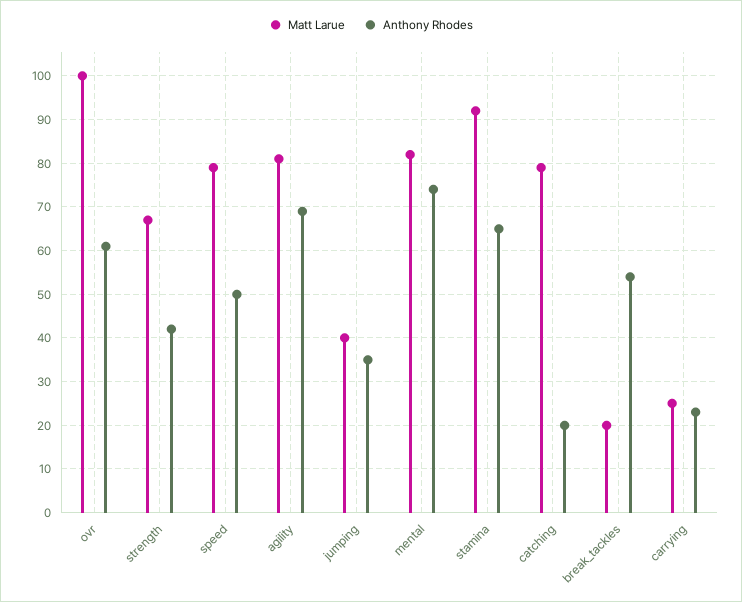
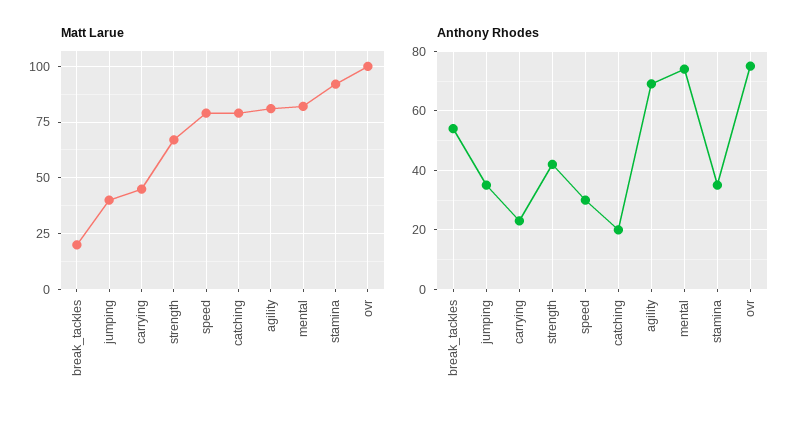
  {
    "Matt Larue": {
      "ovr": 100,
      "strength": 65,
      "speed": 80,
      "agility": 80,
      "jumping": 40,
      "mental": 80,
      "stamina": 90,
      "catching": 80,
      "break_tackles": 20,
-     "carrying": 25
+     "carrying": 45
    },
    "Anthony Rhodes": {
-     "ovr": 60,
+     "ovr": 75,
      "strength": 40,
-     "speed": 50,
+     "speed": 30,
      "agility": 70,
      "jumping": 35,
      "mental": 75,
-     "stamina": 65,
+     "stamina": 35,
      "catching": 20,
      "break_tackles": 55,
      "carrying": 25
    }
  }

